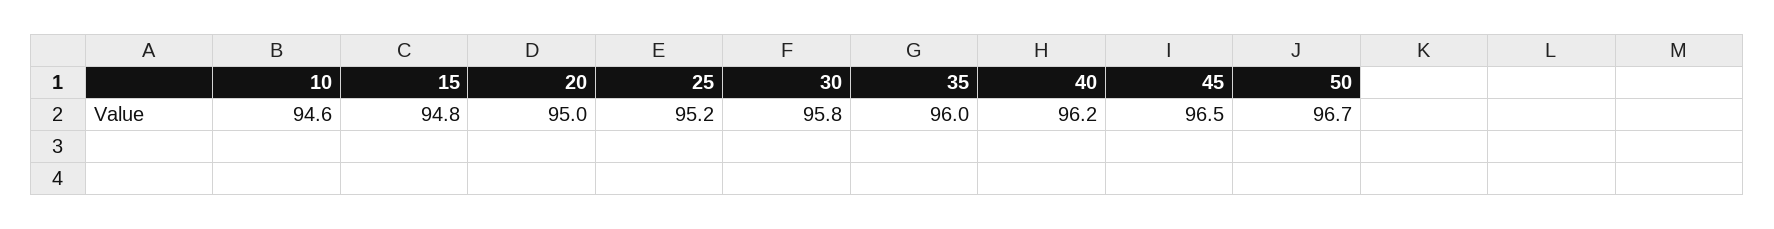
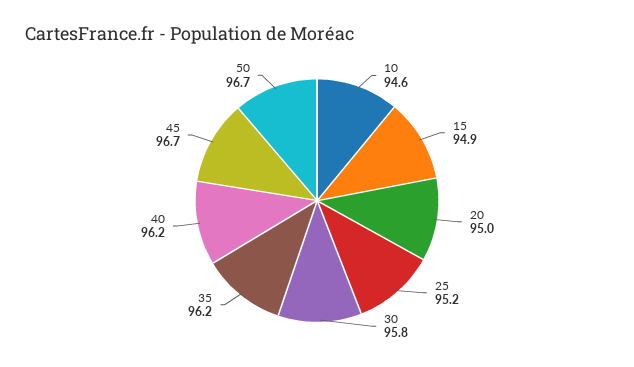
  {
    "10": 94.6,
-   "15": 94.8,
+   "15": 94.9,
    "20": 95,
    "25": 95.2,
    "30": 95.8,
-   "35": 96,
+   "35": 96.2,
    "40": 96.2,
-   "45": 96.5,
+   "45": 96.7,
    "50": 96.7
  }

